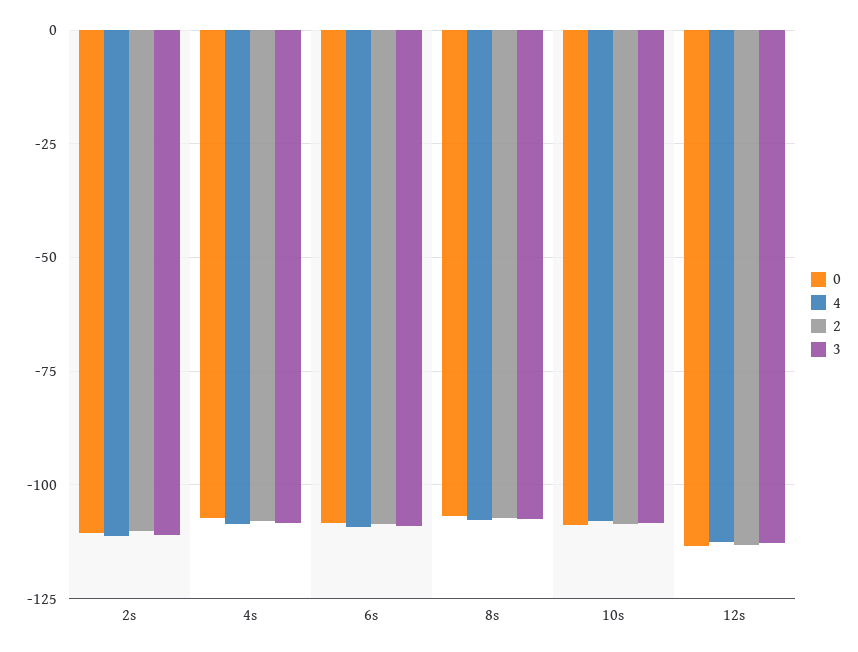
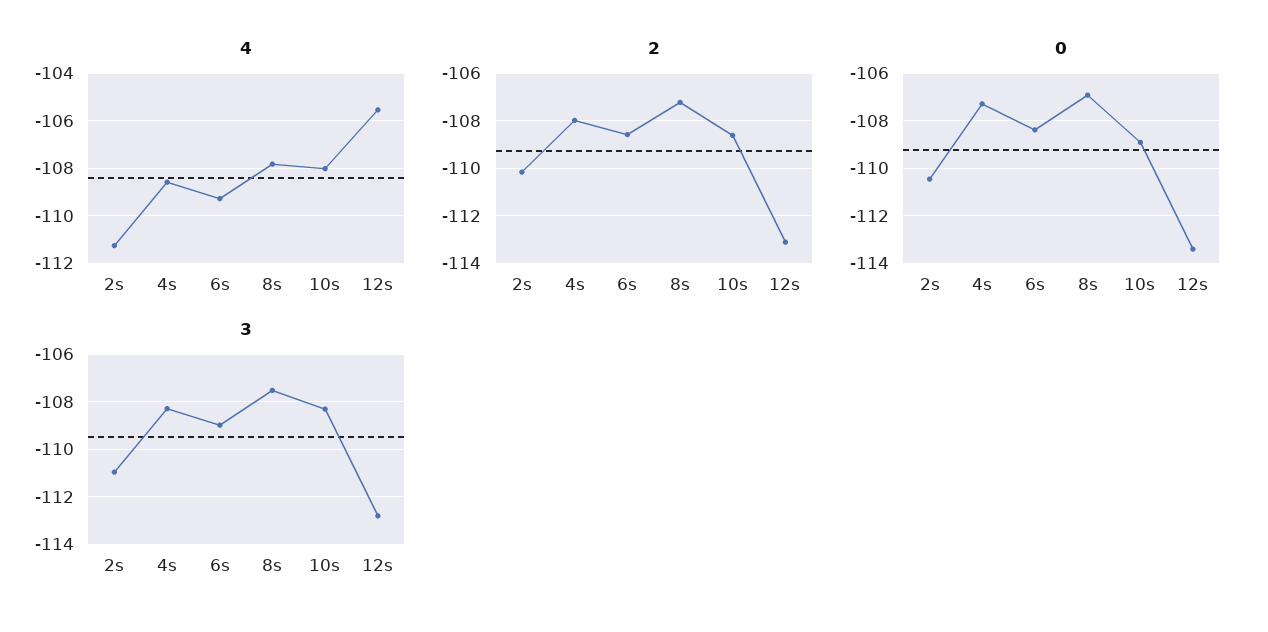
  {
    "0": {
      "2s": -110.5,
      "4s": -107.5,
      "6s": -108.5,
      "8s": -107,
      "10s": -109,
      "12s": -113.5
    },
    "4": {
      "2s": -111.5,
      "4s": -108.5,
      "6s": -109.5,
      "8s": -108,
      "10s": -108,
-     "12s": -112.5
+     "12s": -105.5
    },
    "2": {
      "2s": -110,
      "4s": -108,
      "6s": -108.5,
      "8s": -107,
      "10s": -108.5,
      "12s": -113
    },
    "3": {
      "2s": -111,
      "4s": -108.5,
      "6s": -109,
      "8s": -107.5,
      "10s": -108.5,
      "12s": -113
    }
  }

